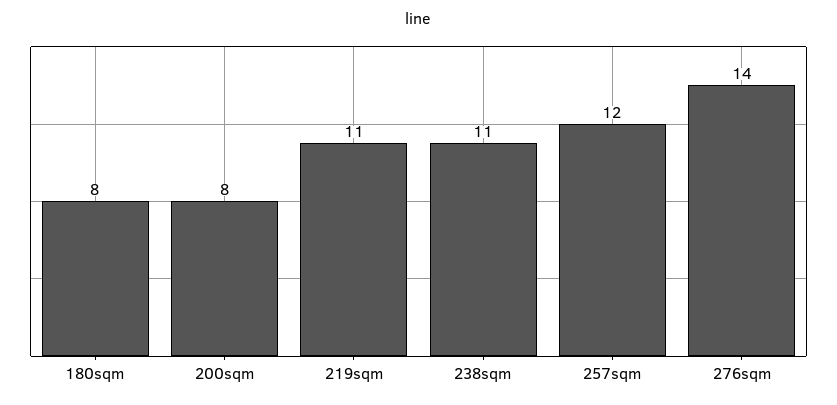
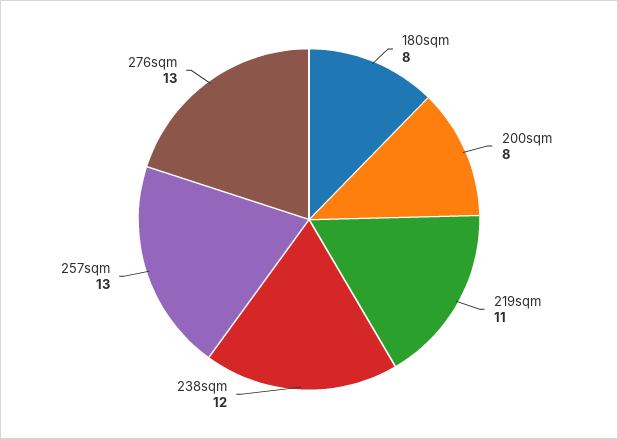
  {
    "180sqm": 8,
    "200sqm": 8,
    "219sqm": 11,
-   "238sqm": 11,
+   "238sqm": 12,
-   "257sqm": 12,
+   "257sqm": 13,
-   "276sqm": 14
+   "276sqm": 13
  }

